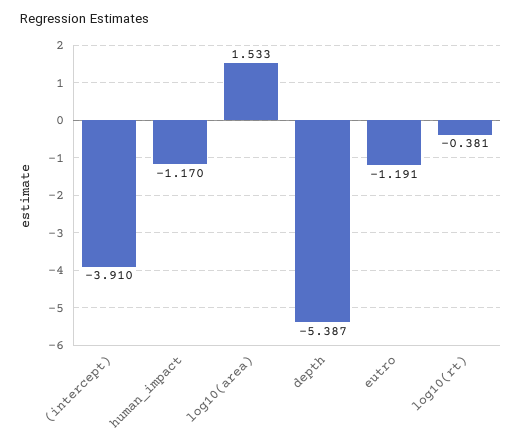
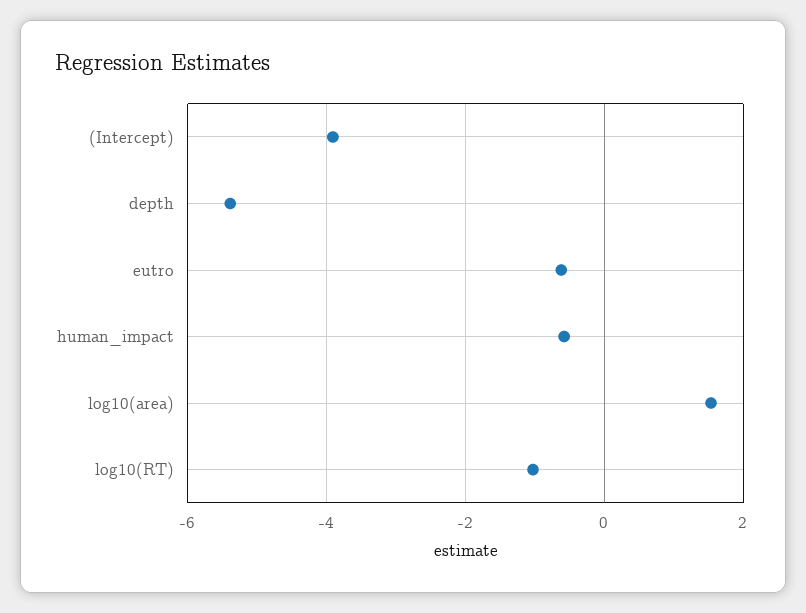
  {
    "(intercept)": -3.91,
-   "human_impact": -1.17,
+   "human_impact": -0.6,
    "log10(area)": 1.533,
    "depth": -5.387,
-   "eutro": -1.191,
+   "eutro": -0.6,
-   "log10(rt)": -0.381
+   "log10(rt)": -1
  }

